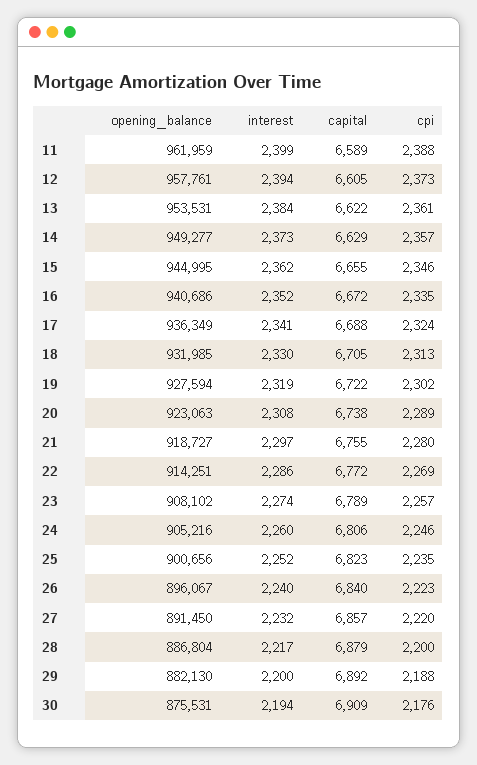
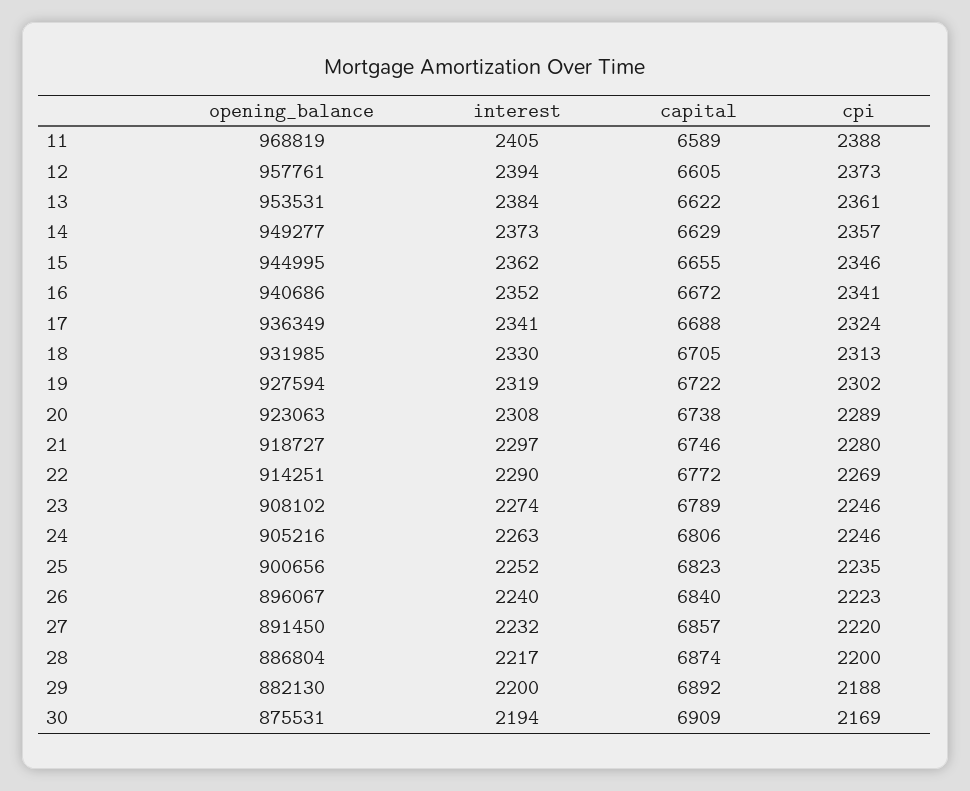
  {
    "opening_balance": {
-     "11": 961959,
+     "11": 968819,
      "12": 957761,
      "13": 953531,
      "14": 949277,
      "15": 944995,
      "16": 940686,
      "17": 936349,
      "18": 931985,
      "19": 927594,
      "20": 923063,
      "21": 918727,
      "22": 914251,
      "23": 908102,
      "24": 905216,
      "25": 900656,
      "26": 896067,
      "27": 891450,
      "28": 886804,
      "29": 882130,
      "30": 875531
    },
    "interest": {
-     "11": 2399,
+     "11": 2405,
      "12": 2394,
      "13": 2384,
      "14": 2373,
      "15": 2362,
      "16": 2352,
      "17": 2341,
      "18": 2330,
      "19": 2319,
      "20": 2308,
      "21": 2297,
-     "22": 2286,
+     "22": 2290,
      "23": 2274,
-     "24": 2260,
+     "24": 2263,
      "25": 2252,
      "26": 2240,
      "27": 2232,
      "28": 2217,
      "29": 2200,
      "30": 2194
    },
    "capital": {
      "11": 6589,
      "12": 6605,
      "13": 6622,
      "14": 6629,
      "15": 6655,
      "16": 6672,
      "17": 6688,
      "18": 6705,
      "19": 6722,
      "20": 6738,
-     "21": 6755,
+     "21": 6746,
      "22": 6772,
      "23": 6789,
      "24": 6806,
      "25": 6823,
      "26": 6840,
      "27": 6857,
-     "28": 6879,
+     "28": 6874,
      "29": 6892,
      "30": 6909
    },
    "cpi": {
      "11": 2388,
      "12": 2373,
      "13": 2361,
      "14": 2357,
      "15": 2346,
-     "16": 2335,
+     "16": 2341,
      "17": 2324,
      "18": 2313,
      "19": 2302,
      "20": 2289,
      "21": 2280,
      "22": 2269,
-     "23": 2257,
+     "23": 2246,
      "24": 2246,
      "25": 2235,
      "26": 2223,
      "27": 2220,
      "28": 2200,
      "29": 2188,
-     "30": 2176
+     "30": 2169
    }
  }

